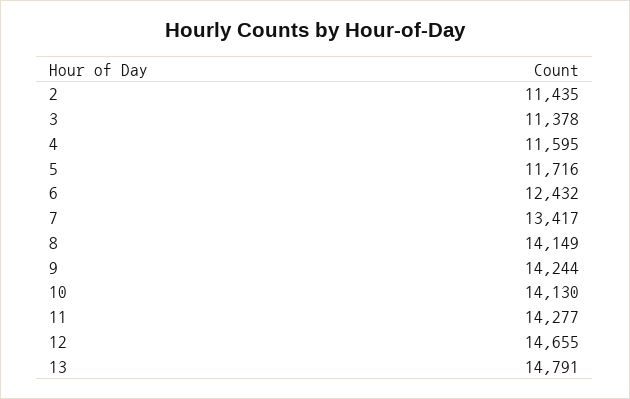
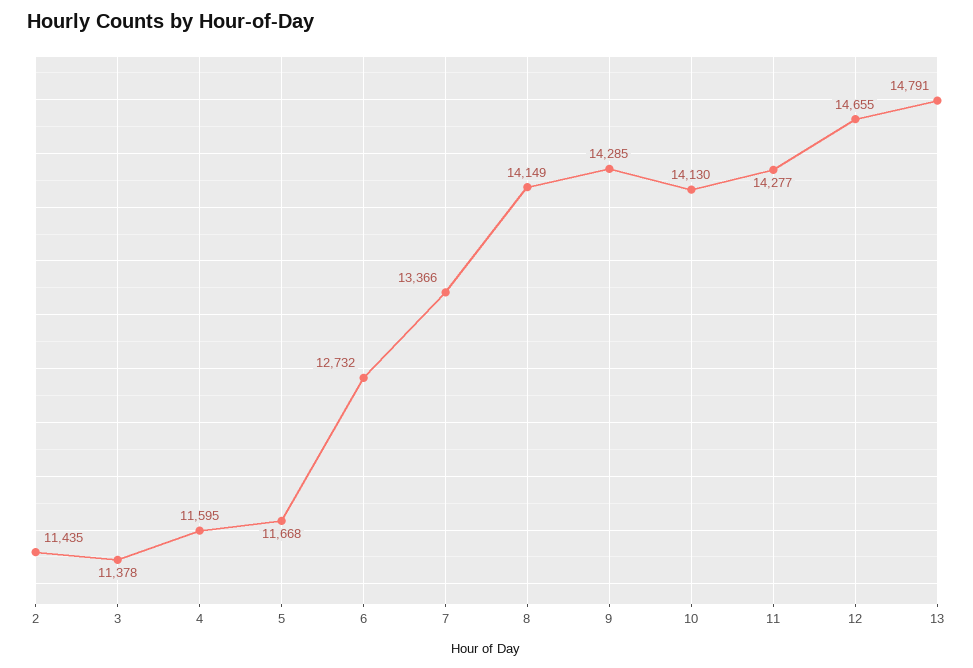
  {
    "2": 11435,
    "3": 11378,
    "4": 11595,
-   "5": 11716,
+   "5": 11668,
-   "6": 12432,
+   "6": 12732,
-   "7": 13417,
+   "7": 13366,
    "8": 14149,
-   "9": 14244,
+   "9": 14285,
    "10": 14130,
    "11": 14277,
    "12": 14655,
    "13": 14791
  }

